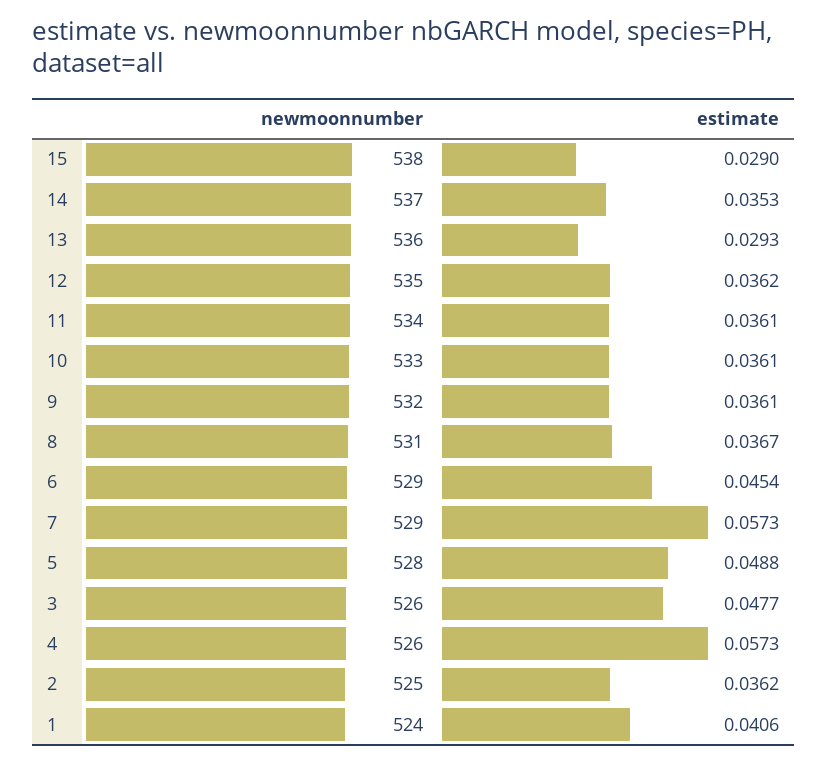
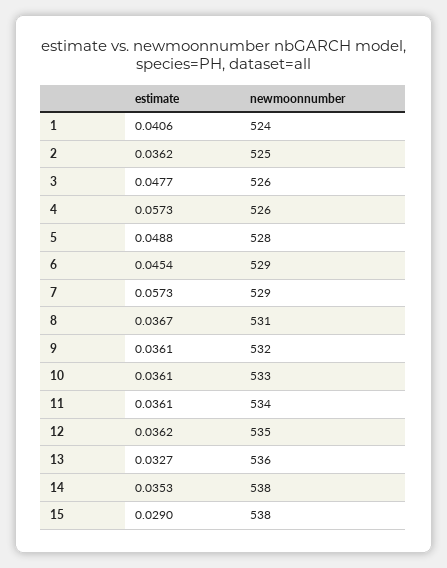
  {
    "newmoonnumber": {
      "15": 538,
-     "14": 537,
+     "14": 538,
      "13": 536,
      "12": 535,
      "11": 534,
      "10": 533,
      "9": 532,
      "8": 531,
      "6": 529,
      "7": 529,
      "5": 528,
      "3": 526,
      "4": 526,
      "2": 525,
      "1": 524
    },
    "estimate": {
      "15": 0.029,
      "14": 0.0353,
-     "13": 0.0293,
+     "13": 0.0327,
      "12": 0.0362,
      "11": 0.0361,
      "10": 0.0361,
      "9": 0.0361,
      "8": 0.0367,
      "6": 0.0454,
      "7": 0.0573,
      "5": 0.0488,
      "3": 0.0477,
      "4": 0.0573,
      "2": 0.0362,
      "1": 0.0406
    }
  }

